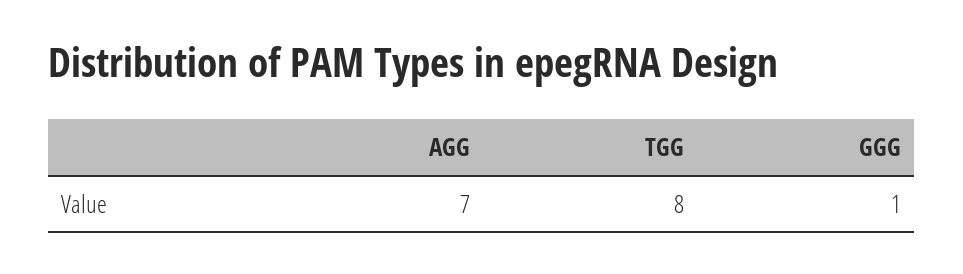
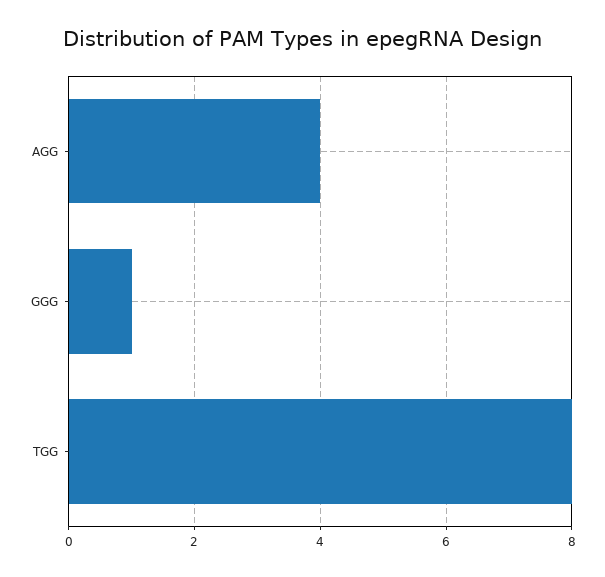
  {
-   "AGG": 7,
+   "AGG": 4,
    "TGG": 8,
    "GGG": 1
  }

